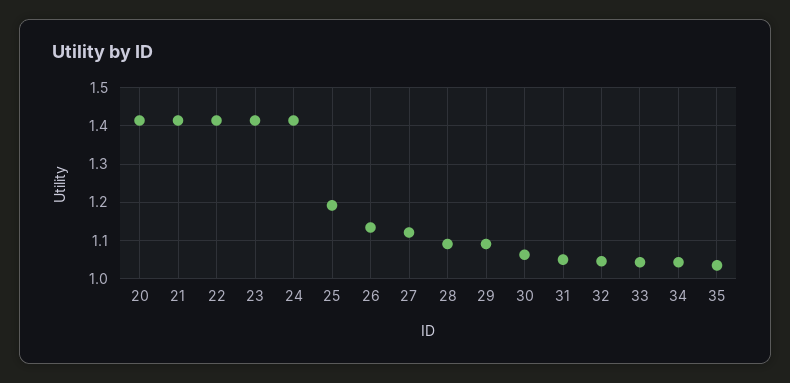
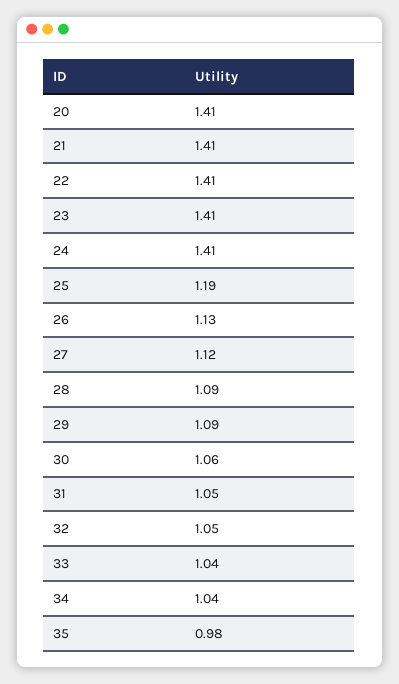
  {
    "20": 1.41,
    "21": 1.41,
    "22": 1.41,
    "23": 1.41,
    "24": 1.41,
    "25": 1.19,
    "26": 1.13,
    "27": 1.12,
    "28": 1.09,
    "29": 1.09,
    "30": 1.06,
    "31": 1.05,
    "32": 1.05,
    "33": 1.04,
    "34": 1.04,
-   "35": 1.04
+   "35": 0.98
  }

